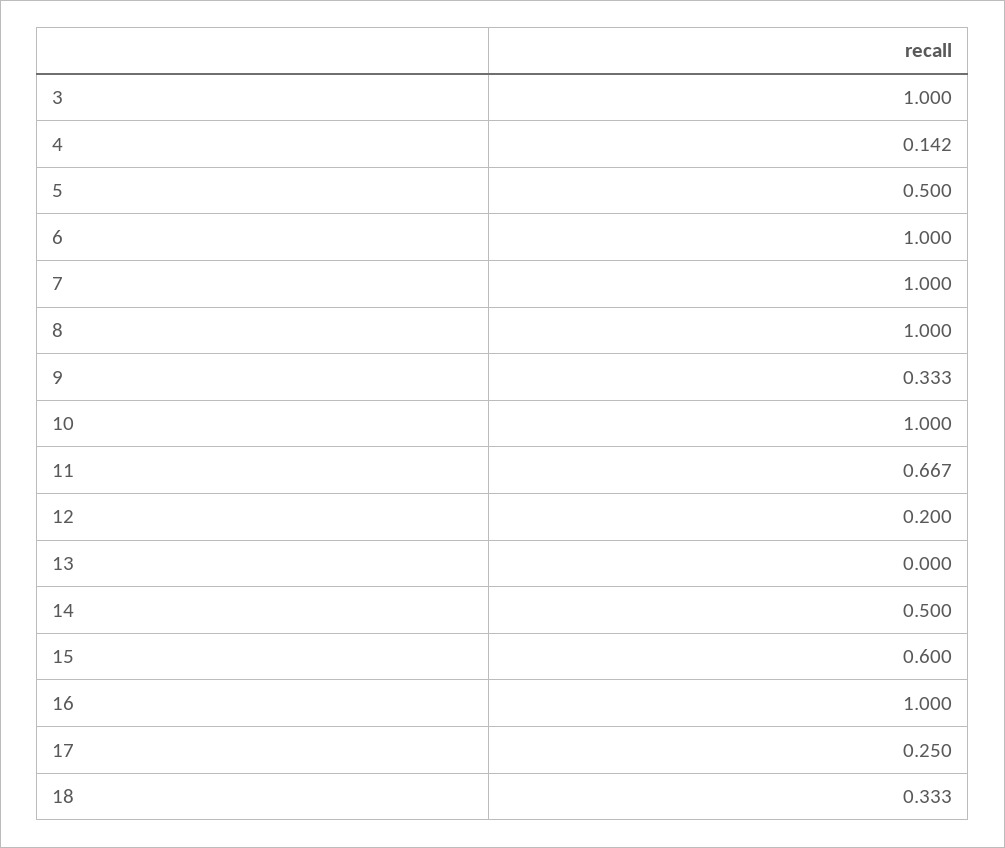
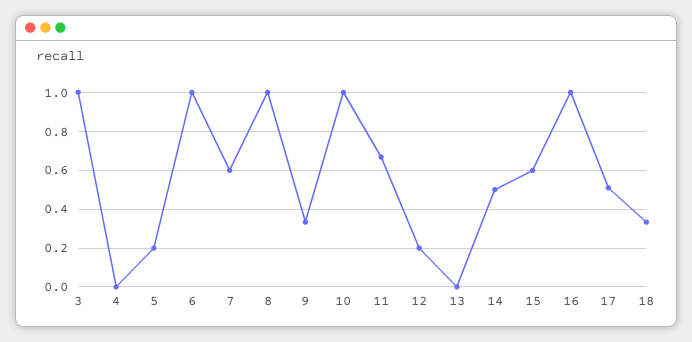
  {
    "3": 1,
-   "4": 0.142,
+   "4": 0,
-   "5": 0.5,
+   "5": 0.2,
    "6": 1,
-   "7": 1,
+   "7": 0.6,
    "8": 1,
    "9": 0.333,
    "10": 1,
    "11": 0.667,
    "12": 0.2,
    "13": 0,
    "14": 0.5,
    "15": 0.6,
    "16": 1,
-   "17": 0.25,
+   "17": 0.5,
    "18": 0.333
  }

